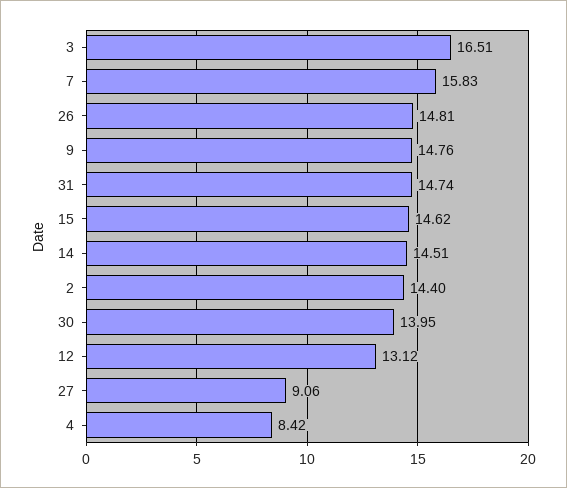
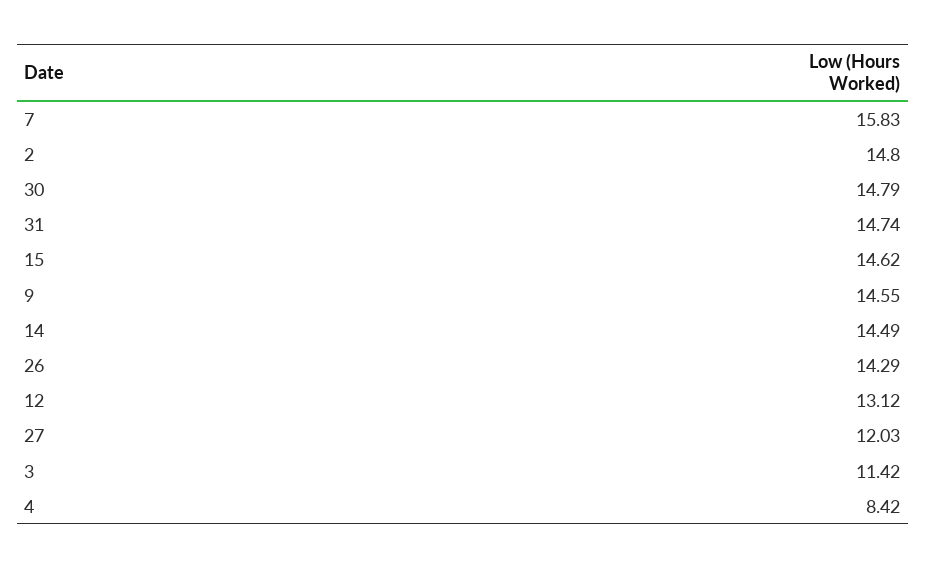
  {
-   "3": 16.51,
+   "3": 11.42,
    "7": 15.83,
-   "26": 14.81,
+   "26": 14.29,
-   "9": 14.76,
+   "9": 14.55,
    "31": 14.74,
    "15": 14.62,
-   "14": 14.51,
+   "14": 14.49,
-   "2": 14.4,
+   "2": 14.8,
-   "30": 13.95,
+   "30": 14.79,
    "12": 13.12,
-   "27": 9.06,
+   "27": 12.03,
    "4": 8.42
  }

